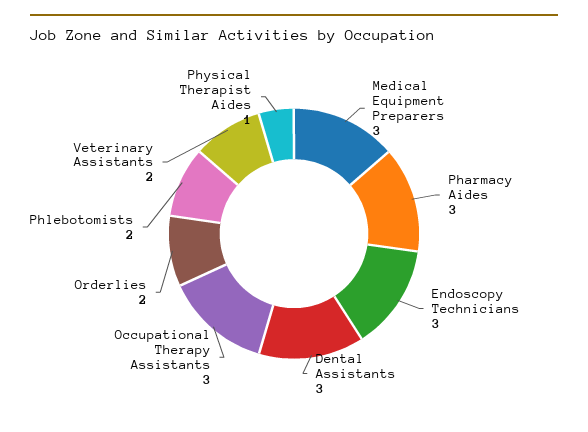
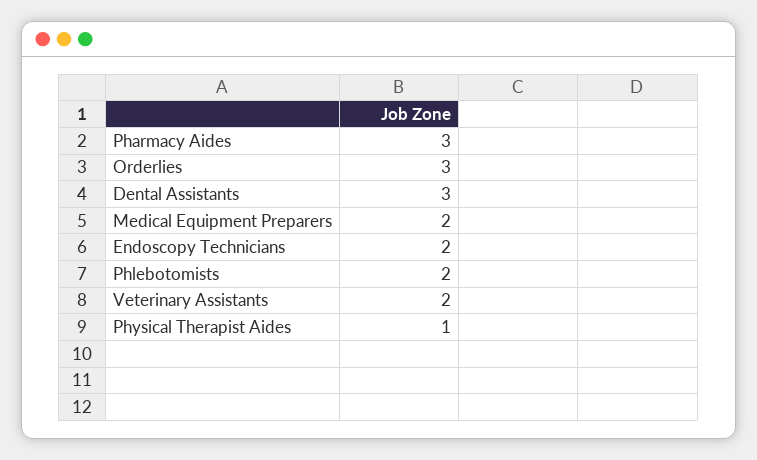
  {
-   "Medical Equipment Preparers": 3,
+   "Medical Equipment Preparers": 2,
    "Pharmacy Aides": 3,
-   "Endoscopy Technicians": 3,
+   "Endoscopy Technicians": 2,
    "Dental Assistants": 3,
-   "Occupational Therapy Assistants": 3,
-   "Orderlies": 2,
+   "Orderlies": 3,
    "Phlebotomists": 2,
    "Veterinary Assistants": 2,
    "Physical Therapist Aides": 1
  }

